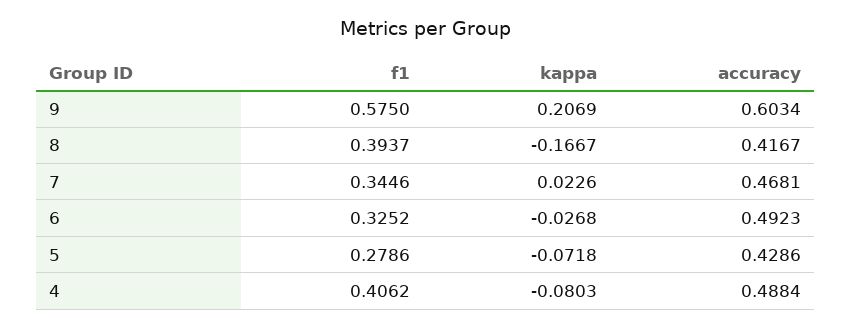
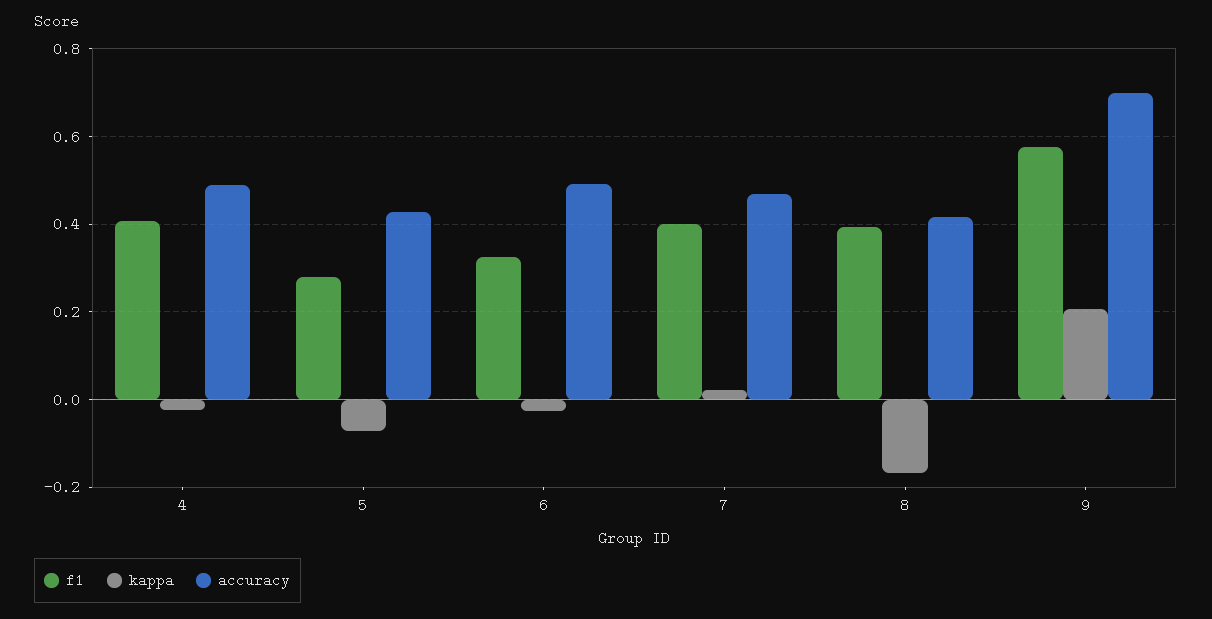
  {
    "f1": {
      "9": 0.575,
      "8": 0.3937,
-     "7": 0.3446,
+     "7": 0.4,
      "6": 0.3252,
      "5": 0.2786,
      "4": 0.4062
    },
    "kappa": {
      "9": 0.2069,
      "8": -0.1667,
      "7": 0.0226,
      "6": -0.0268,
      "5": -0.0718,
-     "4": -0.0803
+     "4": -0.02
    },
    "accuracy": {
-     "9": 0.6034,
+     "9": 0.7,
      "8": 0.4167,
      "7": 0.4681,
      "6": 0.4923,
      "5": 0.4286,
      "4": 0.4884
    }
  }

